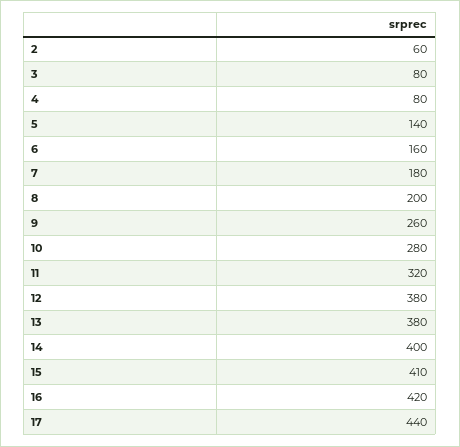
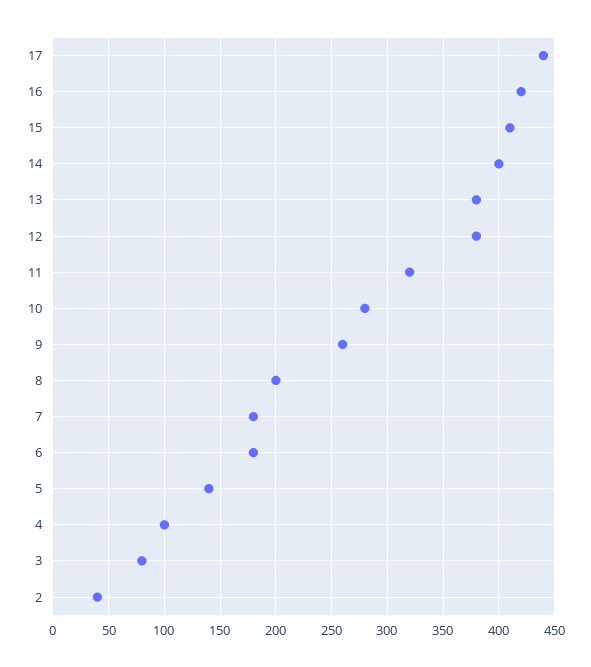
  {
-   "2": 60,
+   "2": 40,
    "3": 80,
-   "4": 80,
+   "4": 100,
    "5": 140,
-   "6": 160,
+   "6": 180,
    "7": 180,
    "8": 200,
    "9": 260,
    "10": 280,
    "11": 320,
    "12": 380,
    "13": 380,
    "14": 400,
    "15": 410,
    "16": 420,
    "17": 440
  }

